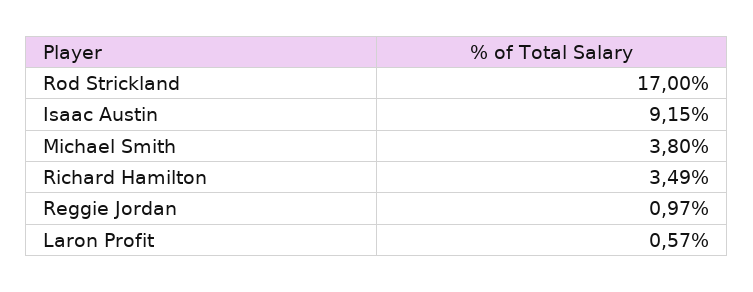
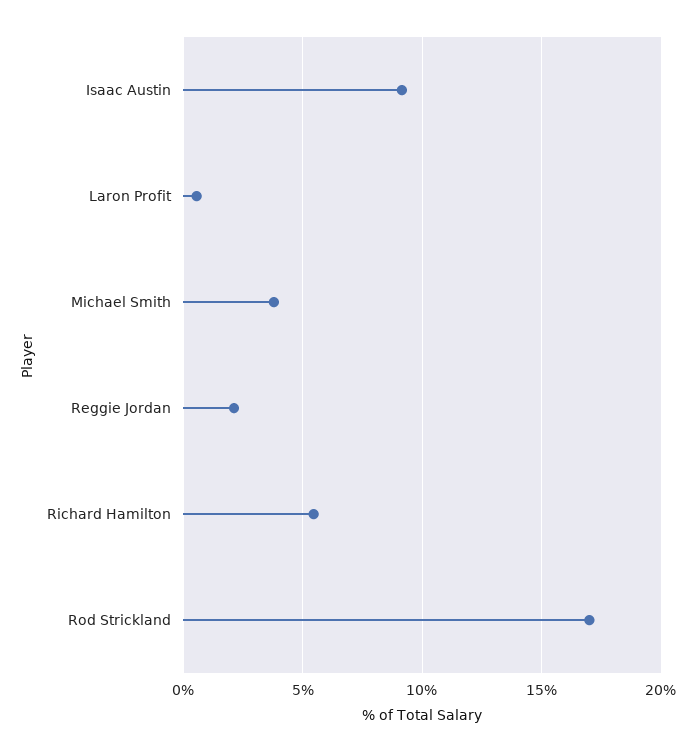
  {
    "Rod Strickland": 17,
    "Isaac Austin": 9.15,
    "Michael Smith": 3.8,
-   "Richard Hamilton": 3.49,
+   "Richard Hamilton": 5.5,
-   "Reggie Jordan": 0.97,
+   "Reggie Jordan": 2,
    "Laron Profit": 0.57
  }

